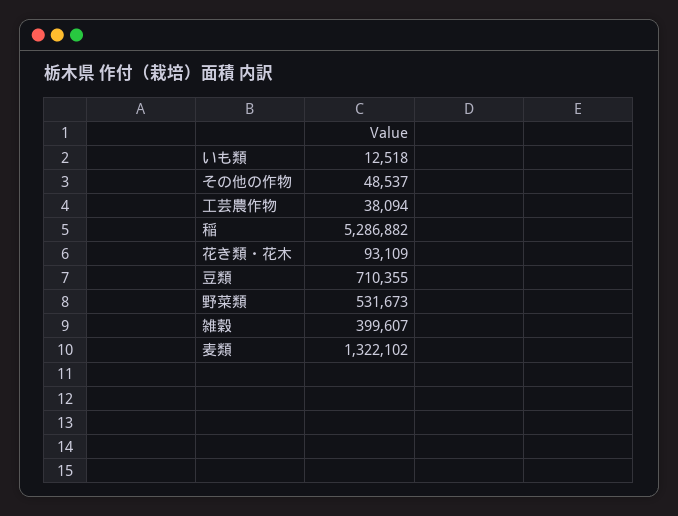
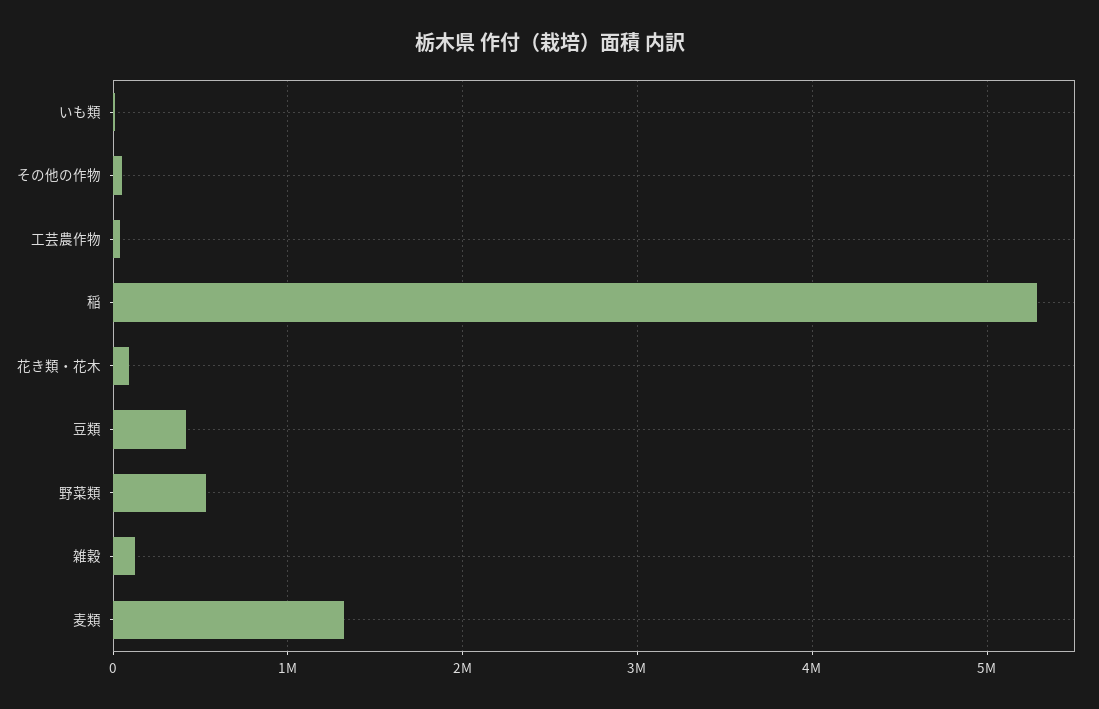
  {
    "いも類": 12518,
    "その他の作物": 48537,
    "工芸農作物": 38094,
    "稲": 5286882,
    "花き類・花木": 93109,
-   "豆類": 710355,
+   "豆類": 400000,
    "野菜類": 531673,
-   "雑穀": 399607,
+   "雑穀": 100000,
    "麦類": 1322102
  }

